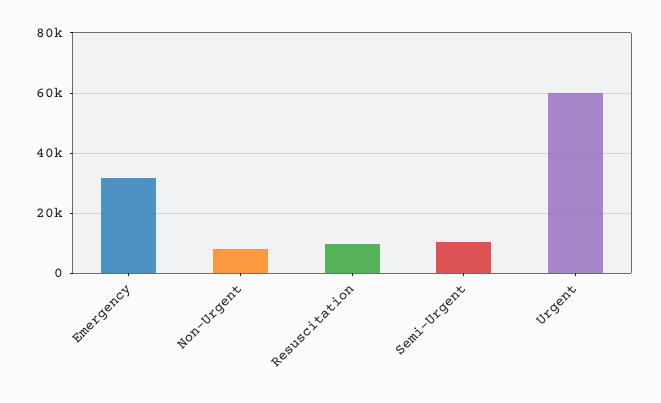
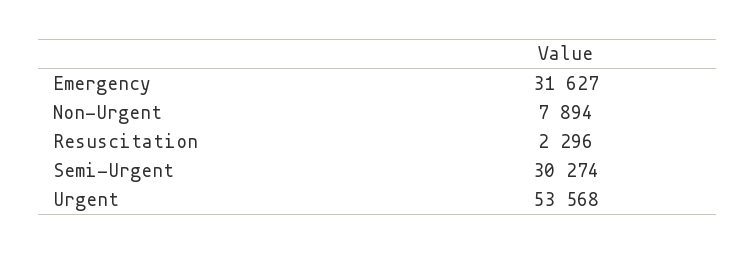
  {
    "Emergency": 31627,
    "Non-Urgent": 7894,
-   "Resuscitation": 10000,
+   "Resuscitation": 2296,
-   "Semi-Urgent": 10000,
+   "Semi-Urgent": 30274,
-   "Urgent": 60000
+   "Urgent": 53568
  }

